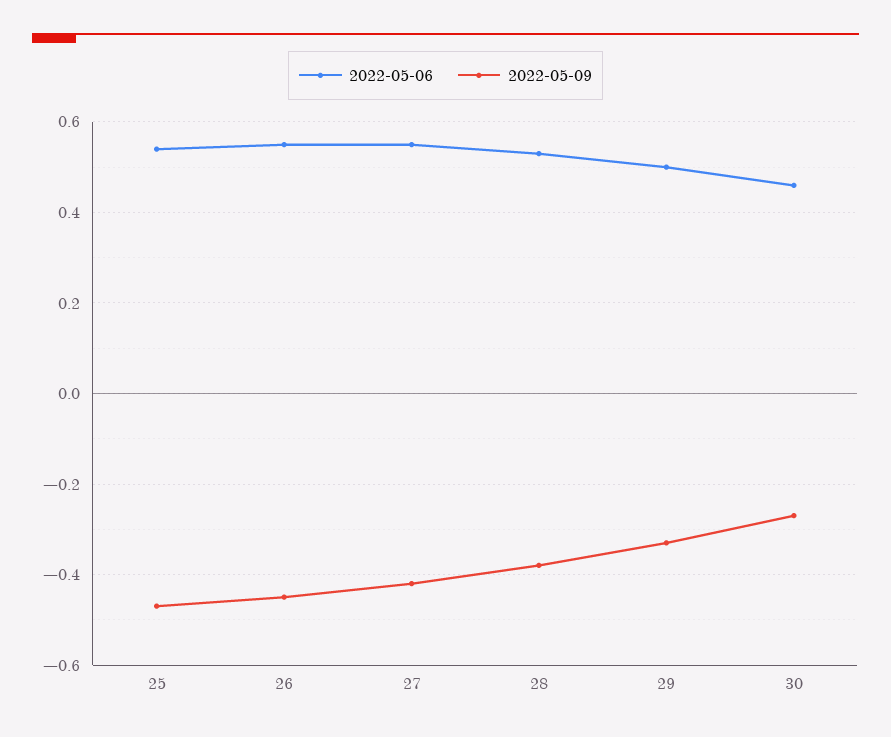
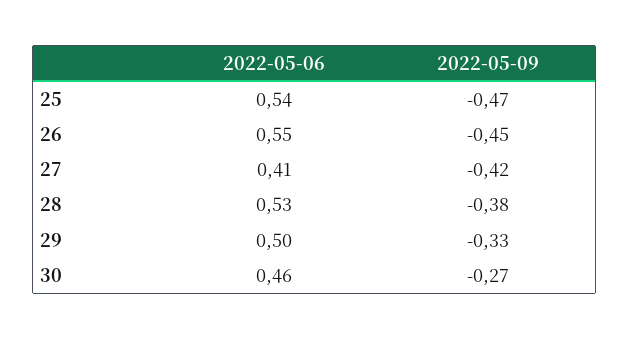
  {
    "2022-05-06": {
      "25": 0.54,
      "26": 0.55,
-     "27": 0.55,
+     "27": 0.41,
      "28": 0.53,
      "29": 0.5,
      "30": 0.46
    },
    "2022-05-09": {
      "25": -0.47,
      "26": -0.45,
      "27": -0.42,
      "28": -0.38,
      "29": -0.33,
      "30": -0.27
    }
  }

